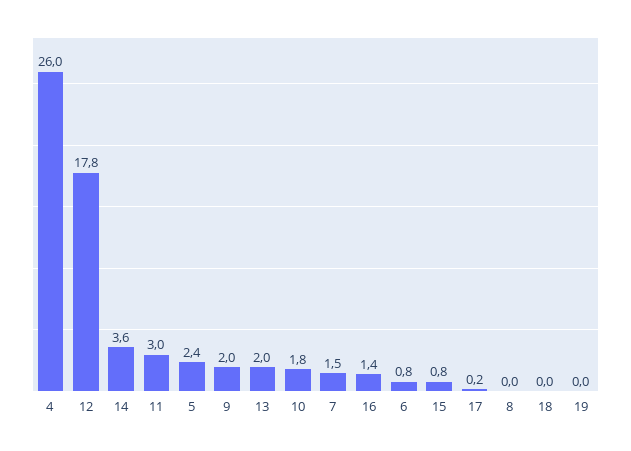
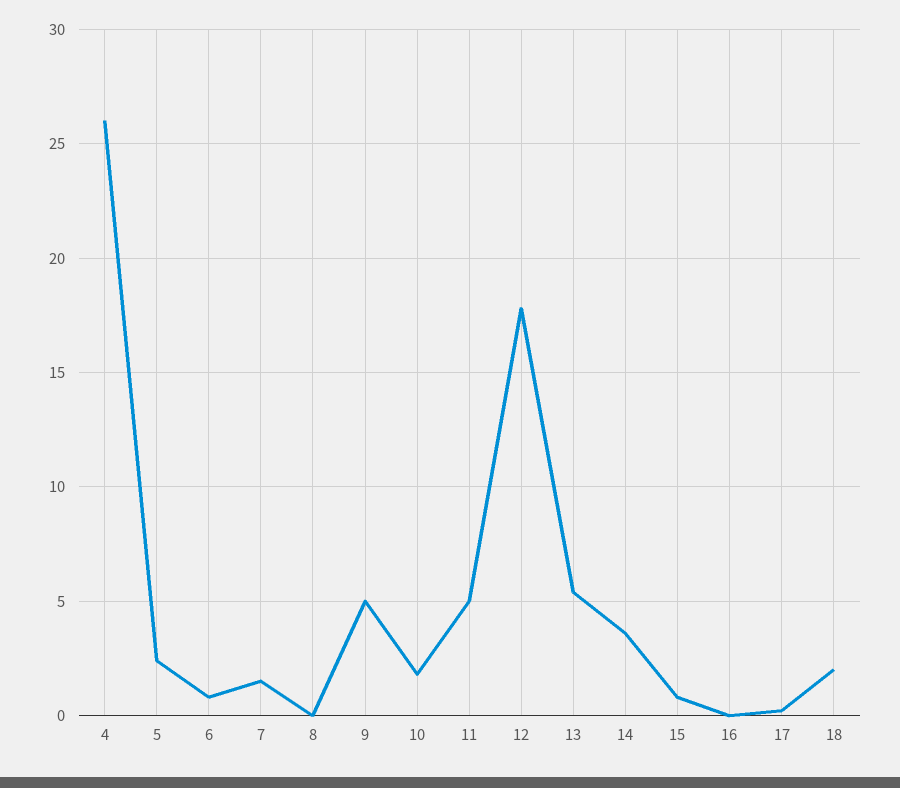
  {
    "4": 26,
    "12": 17.8,
    "14": 3.6,
-   "11": 3,
+   "11": 5,
    "5": 2.4,
-   "9": 2,
+   "9": 5,
-   "13": 2,
+   "13": 5.5,
    "10": 1.8,
    "7": 1.5,
-   "16": 1.4,
+   "16": 0,
    "6": 0.8,
    "15": 0.8,
    "17": 0.2,
    "8": 0,
-   "18": 0,
+   "18": 2
-   "19": 0
  }

